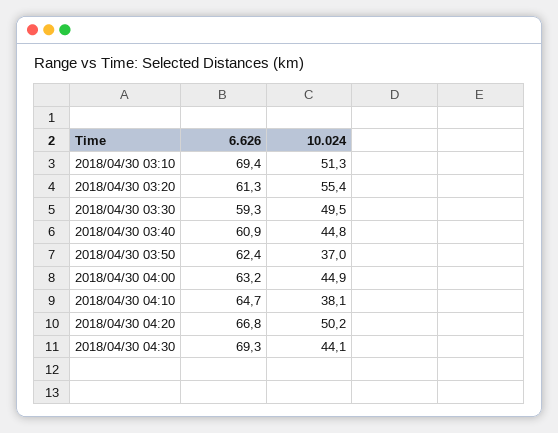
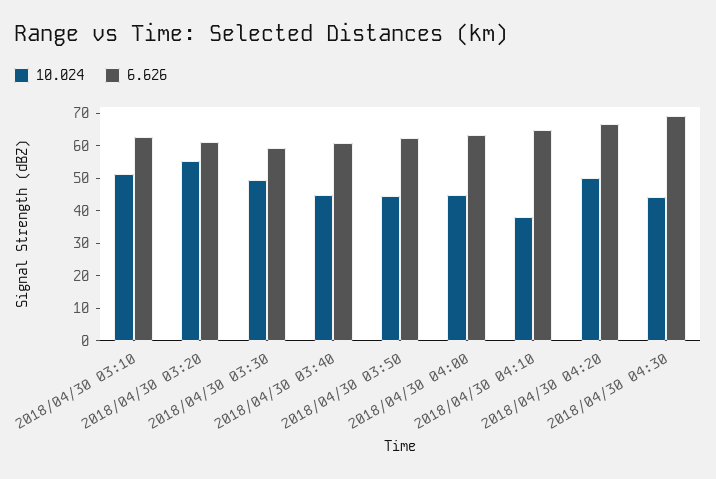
  {
    "6.626": {
-     "2018/04/30 03:10": 69.4,
+     "2018/04/30 03:10": 62.5,
      "2018/04/30 03:20": 61.3,
      "2018/04/30 03:30": 59.3,
      "2018/04/30 03:40": 60.9,
      "2018/04/30 03:50": 62.4,
      "2018/04/30 04:00": 63.2,
      "2018/04/30 04:10": 64.7,
      "2018/04/30 04:20": 66.8,
      "2018/04/30 04:30": 69.3
    },
    "10.024": {
      "2018/04/30 03:10": 51.3,
      "2018/04/30 03:20": 55.4,
      "2018/04/30 03:30": 49.5,
      "2018/04/30 03:40": 44.8,
-     "2018/04/30 03:50": 37,
+     "2018/04/30 03:50": 45,
      "2018/04/30 04:00": 44.9,
      "2018/04/30 04:10": 38.1,
      "2018/04/30 04:20": 50.2,
      "2018/04/30 04:30": 44.1
    }
  }

